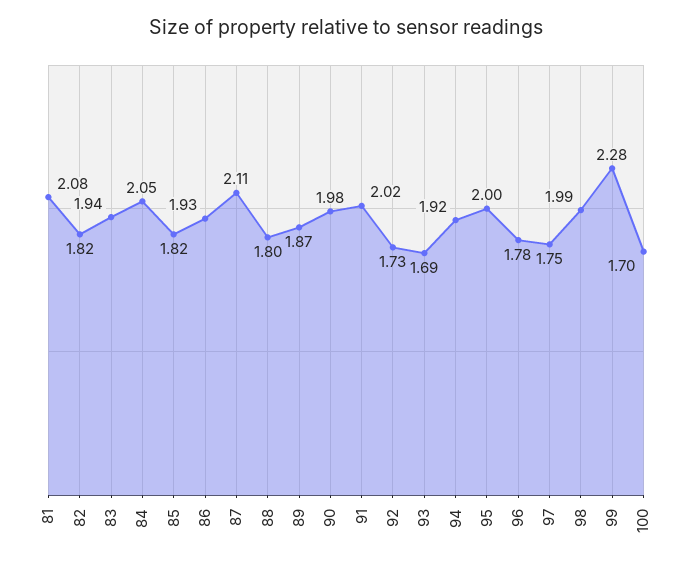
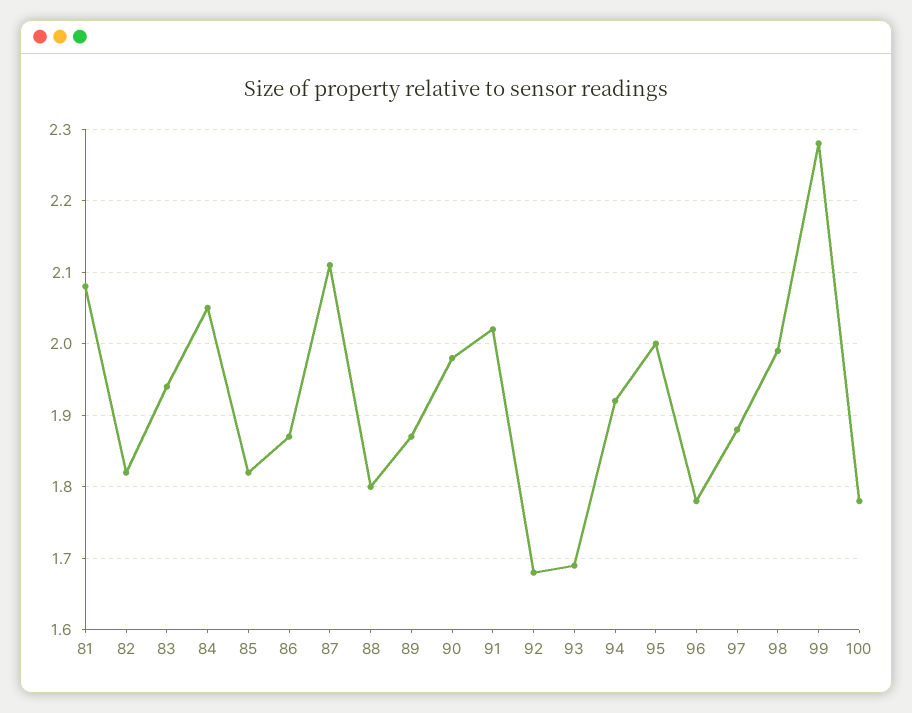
  {
    "81": 2.08,
    "82": 1.82,
    "83": 1.94,
    "84": 2.05,
    "85": 1.82,
-   "86": 1.93,
+   "86": 1.87,
    "87": 2.11,
    "88": 1.8,
    "89": 1.87,
    "90": 1.98,
    "91": 2.02,
-   "92": 1.73,
+   "92": 1.68,
    "93": 1.69,
    "94": 1.92,
    "95": 2,
    "96": 1.78,
-   "97": 1.75,
+   "97": 1.88,
    "98": 1.99,
    "99": 2.28,
-   "100": 1.7
+   "100": 1.78
  }

